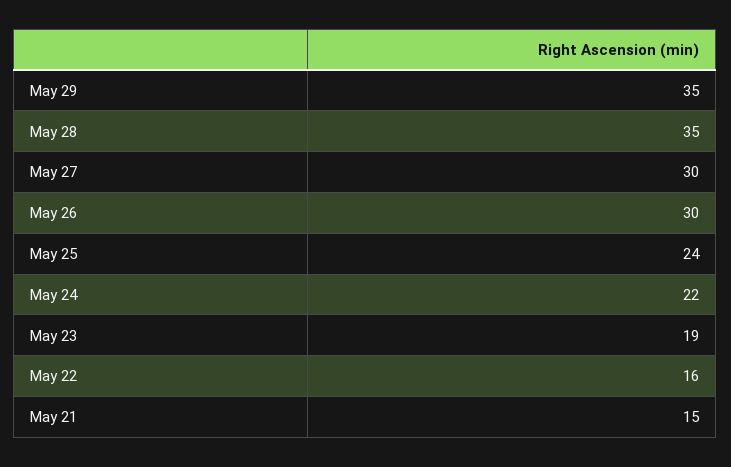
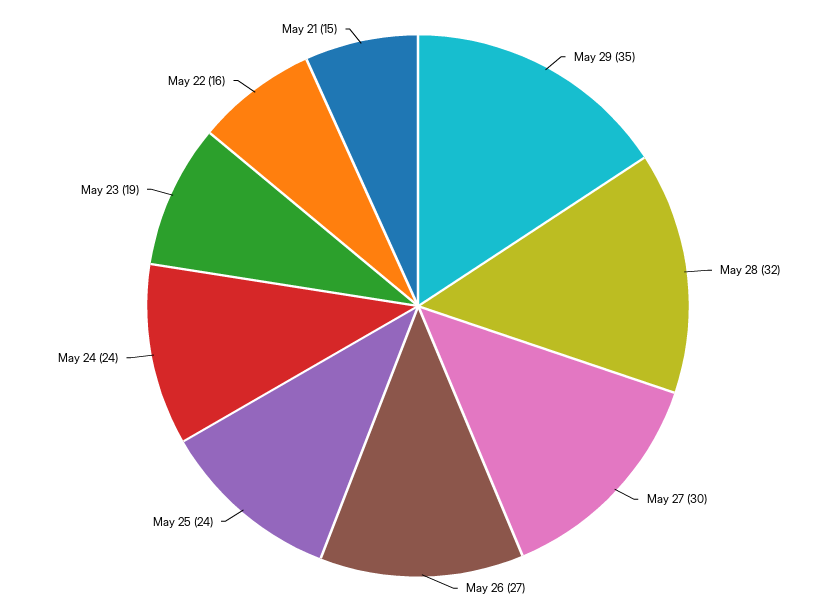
  {
    "May 29": 35,
-   "May 28": 35,
+   "May 28": 32,
    "May 27": 30,
-   "May 26": 30,
+   "May 26": 27,
    "May 25": 24,
-   "May 24": 22,
+   "May 24": 24,
    "May 23": 19,
    "May 22": 16,
    "May 21": 15
  }

